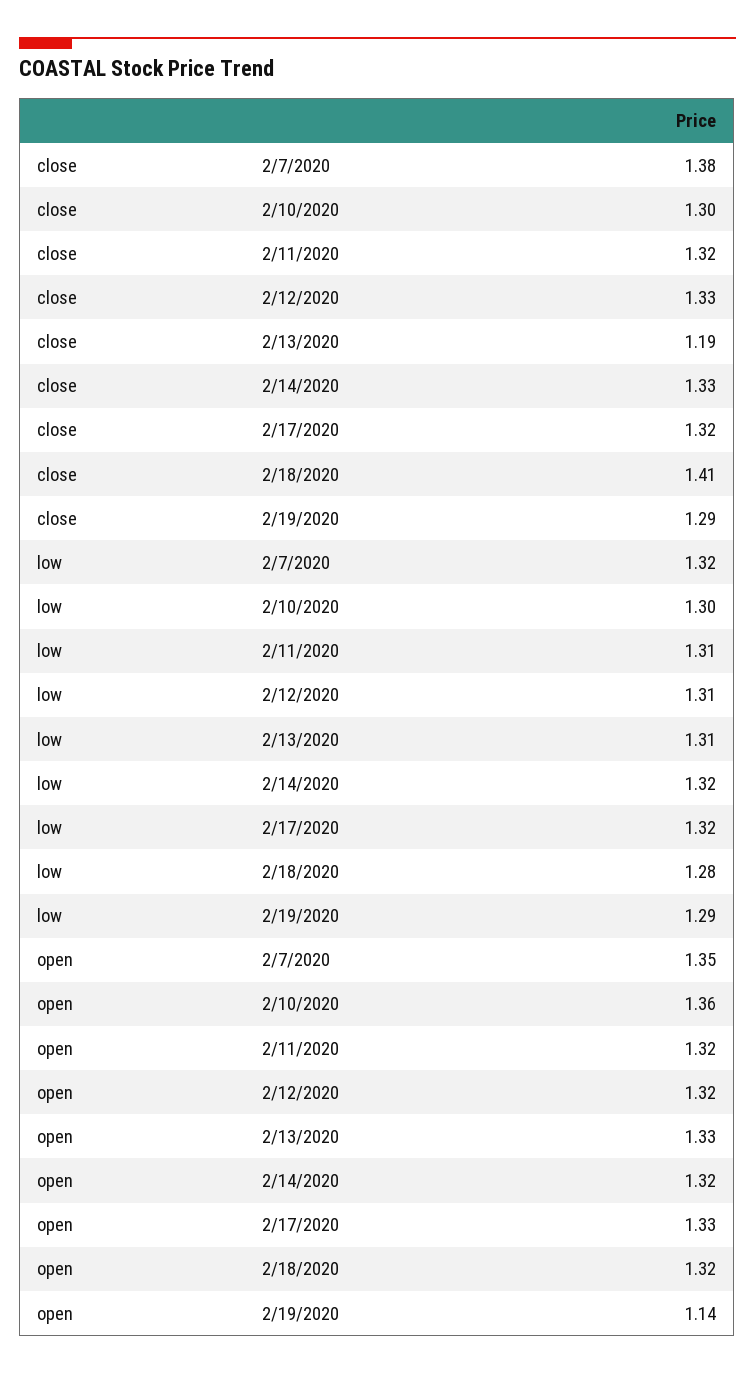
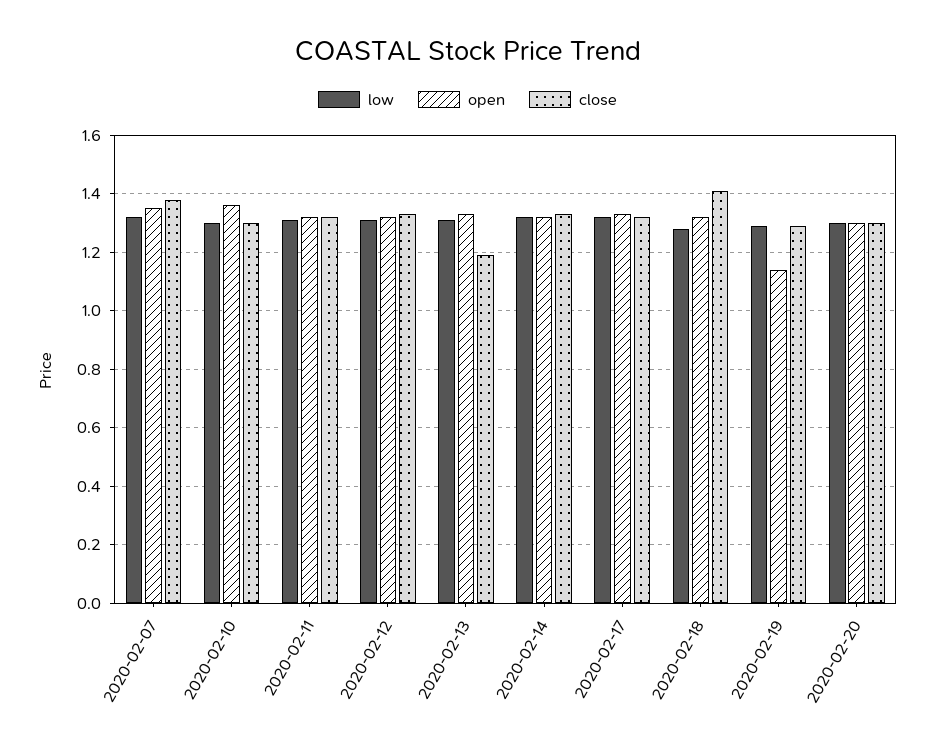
  {
    "close": {
      "2/7/2020": 1.38,
      "2/10/2020": 1.3,
      "2/11/2020": 1.32,
      "2/12/2020": 1.33,
      "2/13/2020": 1.19,
      "2/14/2020": 1.33,
      "2/17/2020": 1.32,
      "2/18/2020": 1.41,
-     "2/19/2020": 1.29
+     "2/19/2020": 1.29,
+     "2020-02-20": 1.3
    },
    "low": {
      "2/7/2020": 1.32,
      "2/10/2020": 1.3,
      "2/11/2020": 1.31,
      "2/12/2020": 1.31,
      "2/13/2020": 1.31,
      "2/14/2020": 1.32,
      "2/17/2020": 1.32,
      "2/18/2020": 1.28,
-     "2/19/2020": 1.29
+     "2/19/2020": 1.29,
+     "2020-02-20": 1.3
    },
    "open": {
      "2/7/2020": 1.35,
      "2/10/2020": 1.36,
      "2/11/2020": 1.32,
      "2/12/2020": 1.32,
      "2/13/2020": 1.33,
      "2/14/2020": 1.32,
      "2/17/2020": 1.33,
      "2/18/2020": 1.32,
-     "2/19/2020": 1.14
+     "2/19/2020": 1.14,
+     "2020-02-20": 1.3
    }
  }

